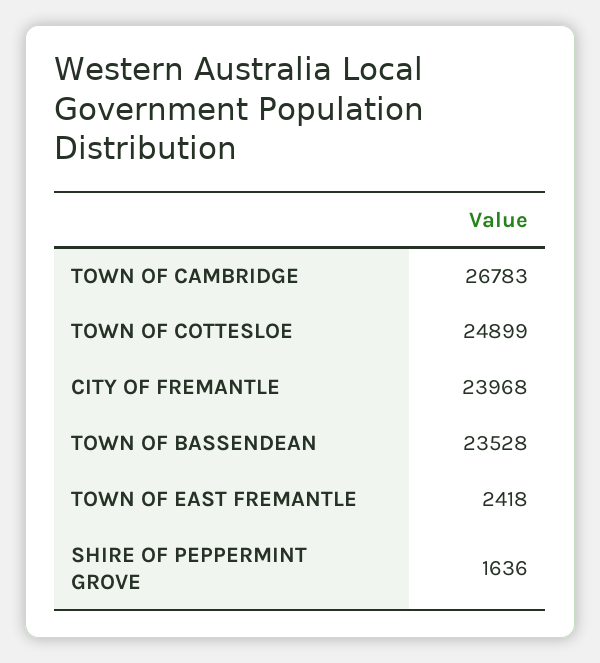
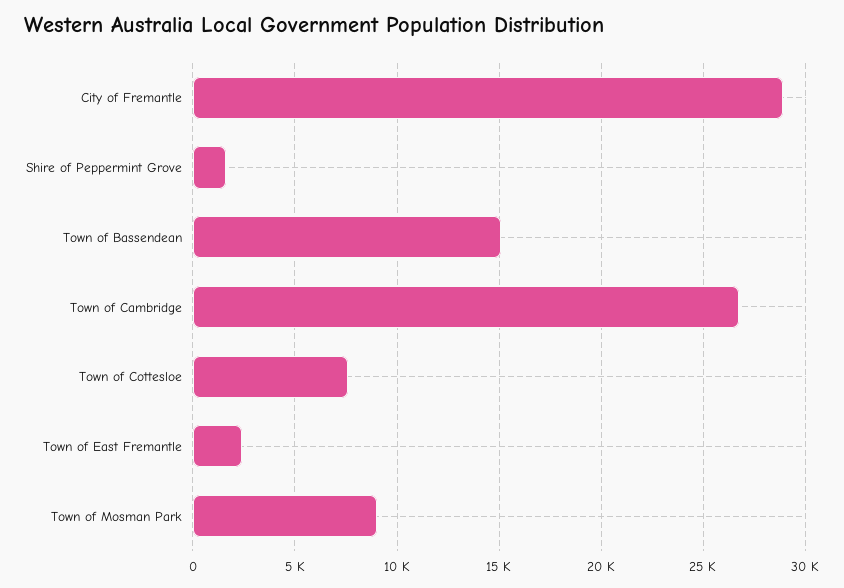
  {
    "TOWN OF CAMBRIDGE": 26783,
-   "TOWN OF COTTESLOE": 24899,
+   "TOWN OF COTTESLOE": 7500,
-   "CITY OF FREMANTLE": 23968,
+   "CITY OF FREMANTLE": 29000,
-   "TOWN OF BASSENDEAN": 23528,
+   "TOWN OF BASSENDEAN": 15000,
    "TOWN OF EAST FREMANTLE": 2418,
-   "SHIRE OF PEPPERMINT GROVE": 1636
+   "SHIRE OF PEPPERMINT GROVE": 1636,
+   "Town of Mosman Park": 9000
  }

